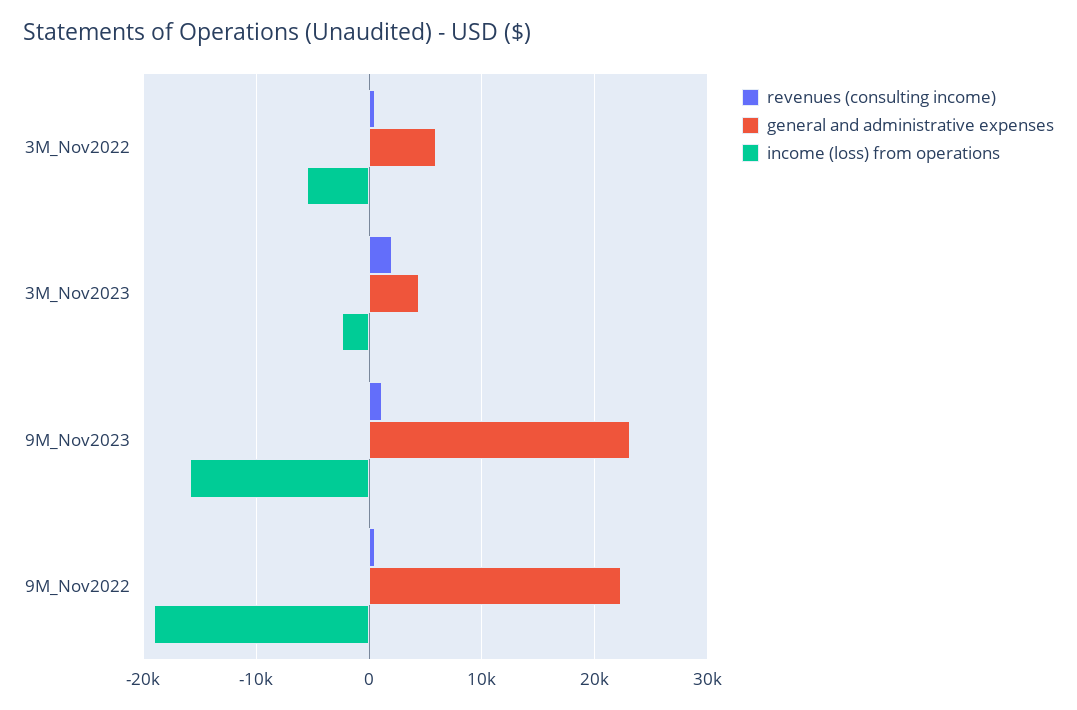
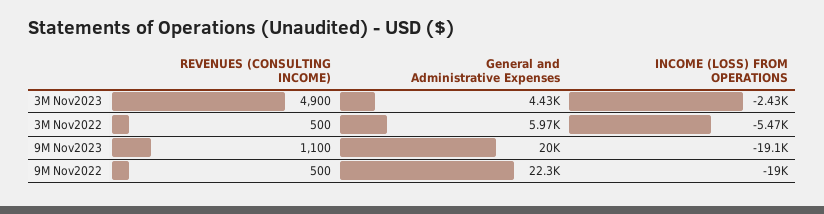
  {
    "revenues (consulting income)": {
      "3M_Nov2022": 500,
-     "3M_Nov2023": 2000,
+     "3M_Nov2023": 4900,
      "9M_Nov2023": 1100,
      "9M_Nov2022": 500
    },
    "general and administrative expenses": {
      "3M_Nov2022": 5970,
      "3M_Nov2023": 4430,
-     "9M_Nov2023": 23000,
+     "9M_Nov2023": 20000,
      "9M_Nov2022": 22300
    },
    "income (loss) from operations": {
      "3M_Nov2022": -5470,
      "3M_Nov2023": -2430,
-     "9M_Nov2023": -16000,
+     "9M_Nov2023": -19100,
      "9M_Nov2022": -19000
    }
  }

